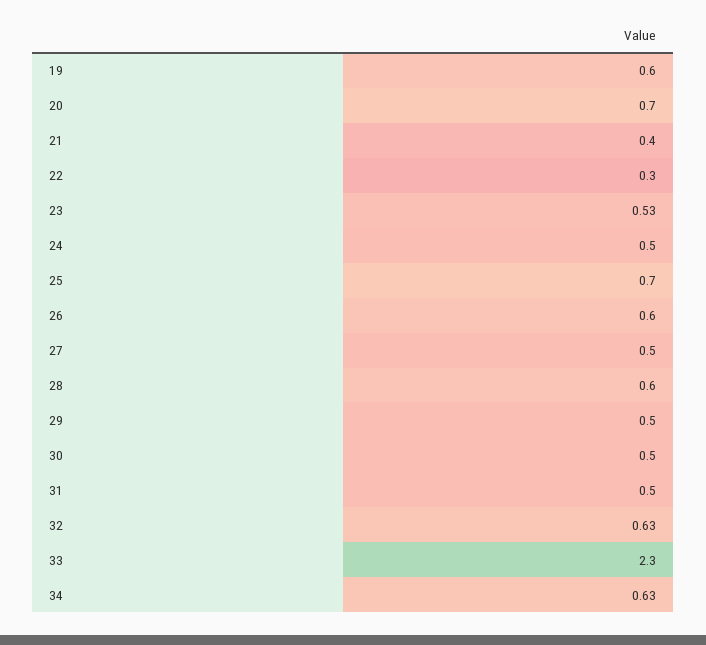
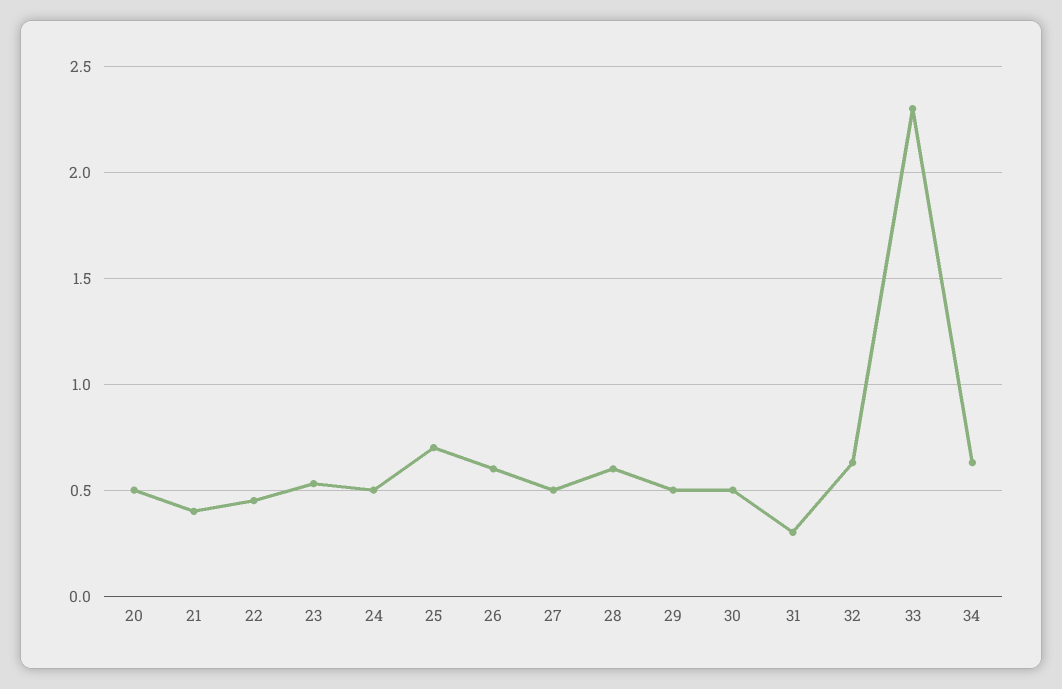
  {
-   "19": 0.6,
-   "20": 0.7,
+   "20": 0.5,
    "21": 0.4,
-   "22": 0.3,
+   "22": 0.45,
    "23": 0.53,
    "24": 0.5,
    "25": 0.7,
    "26": 0.6,
    "27": 0.5,
    "28": 0.6,
    "29": 0.5,
    "30": 0.5,
-   "31": 0.5,
+   "31": 0.3,
    "32": 0.63,
    "33": 2.3,
    "34": 0.63
  }

